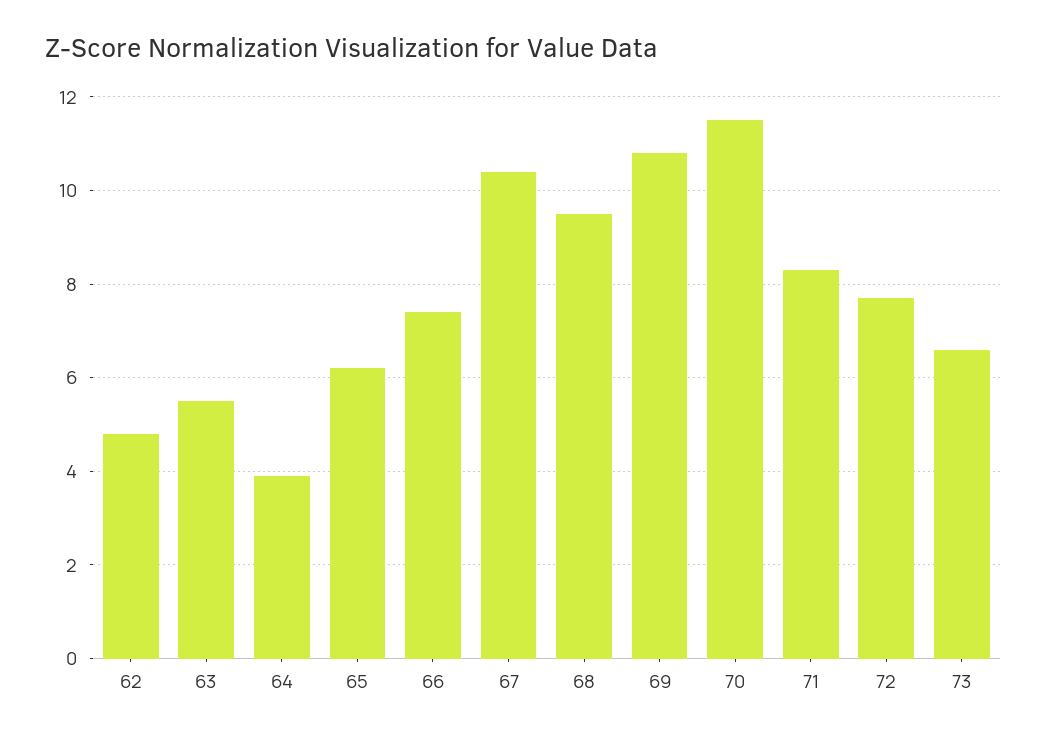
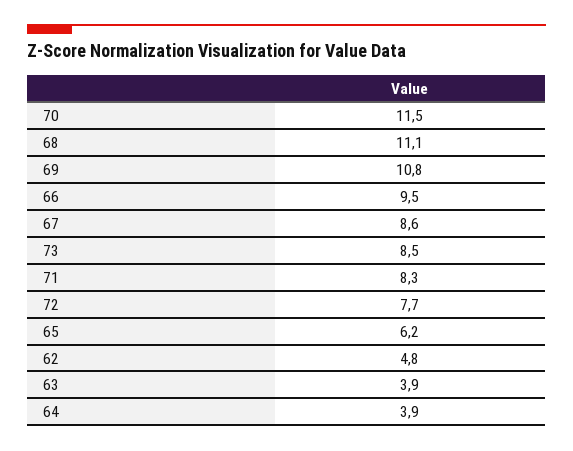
  {
    "62": 4.8,
-   "63": 5.5,
+   "63": 3.9,
    "64": 3.9,
    "65": 6.2,
-   "66": 7.5,
+   "66": 9.5,
-   "67": 10.5,
+   "67": 8.6,
-   "68": 9.5,
+   "68": 11.1,
    "69": 10.8,
    "70": 11.5,
    "71": 8.3,
    "72": 7.7,
-   "73": 6.5
+   "73": 8.5
  }

